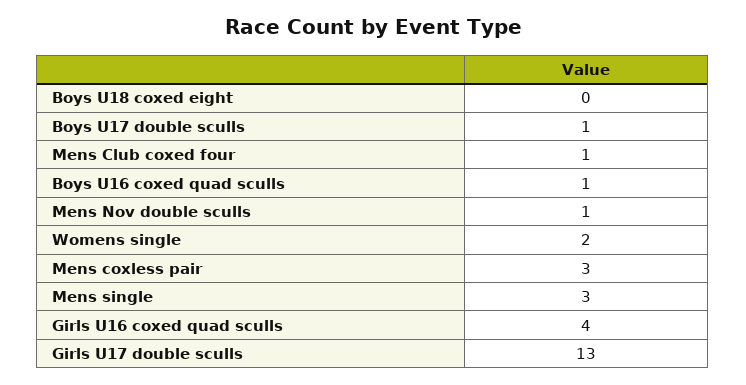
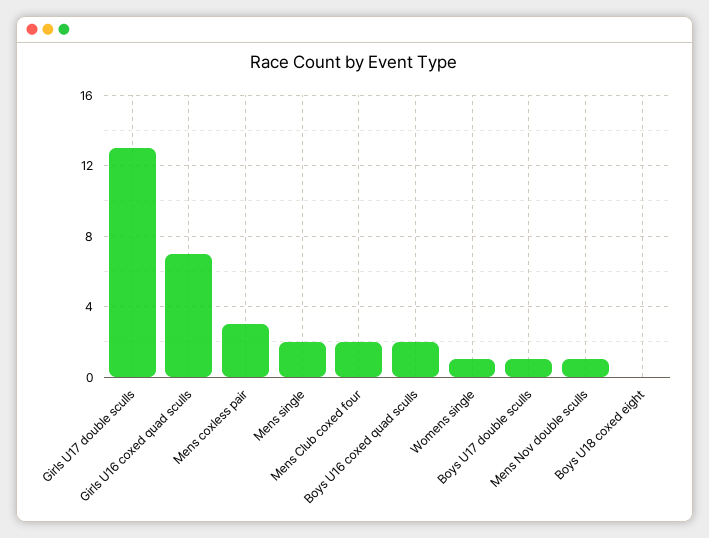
  {
    "Boys U18 coxed eight": 0,
    "Boys U17 double sculls": 1,
-   "Mens Club coxed four": 1,
+   "Mens Club coxed four": 2,
-   "Boys U16 coxed quad sculls": 1,
+   "Boys U16 coxed quad sculls": 2,
    "Mens Nov double sculls": 1,
-   "Womens single": 2,
+   "Womens single": 1,
    "Mens coxless pair": 3,
-   "Mens single": 3,
+   "Mens single": 2,
-   "Girls U16 coxed quad sculls": 4,
+   "Girls U16 coxed quad sculls": 7,
    "Girls U17 double sculls": 13
  }

